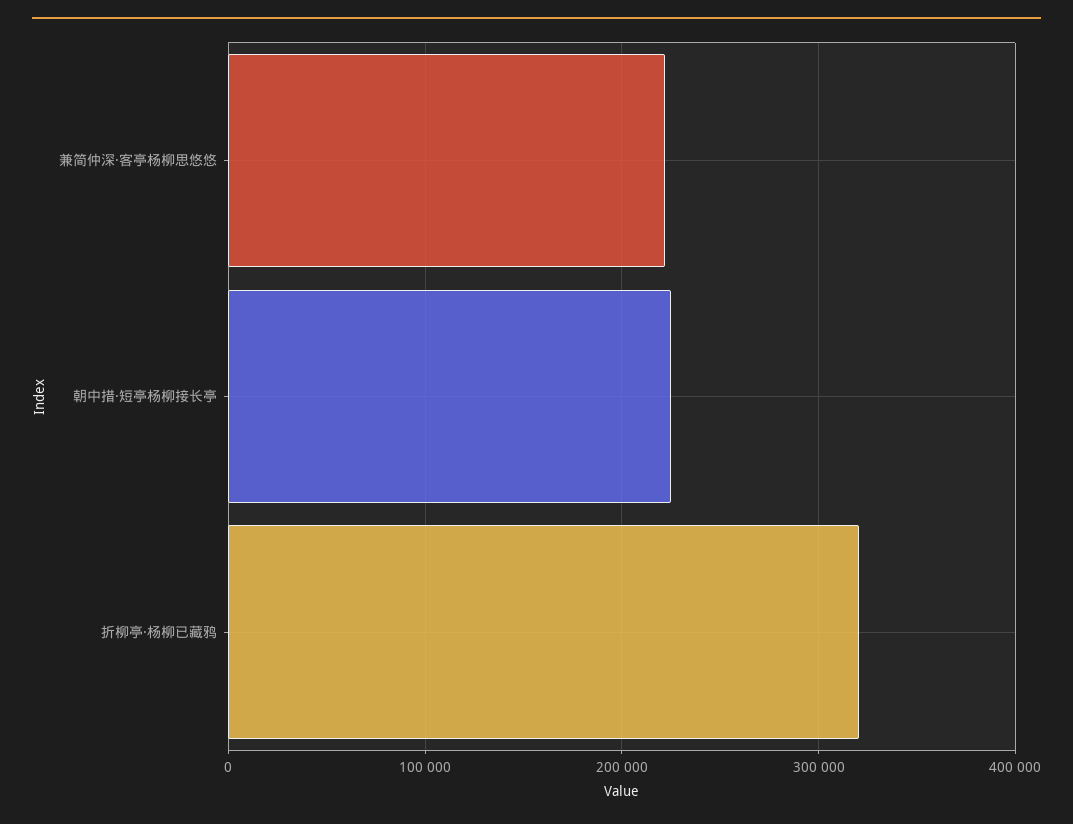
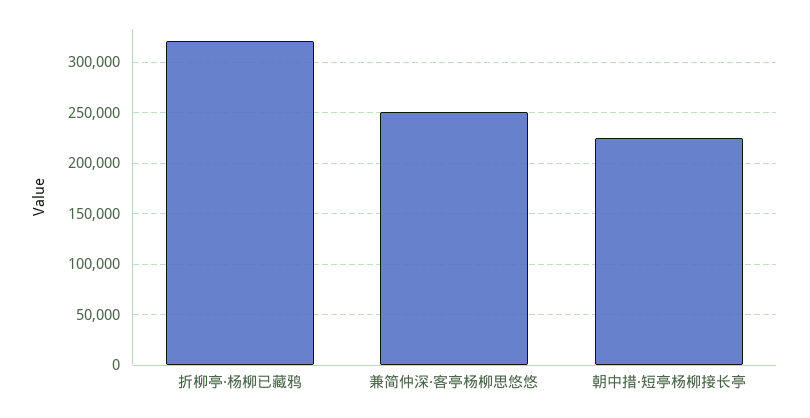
  {
-   "兼简仲深·客亭杨柳思悠悠": 220000,
+   "兼简仲深·客亭杨柳思悠悠": 250000,
    "朝中措·短亭杨柳接长亭": 220000,
    "折柳亭·杨柳已藏鸦": 320000
  }

